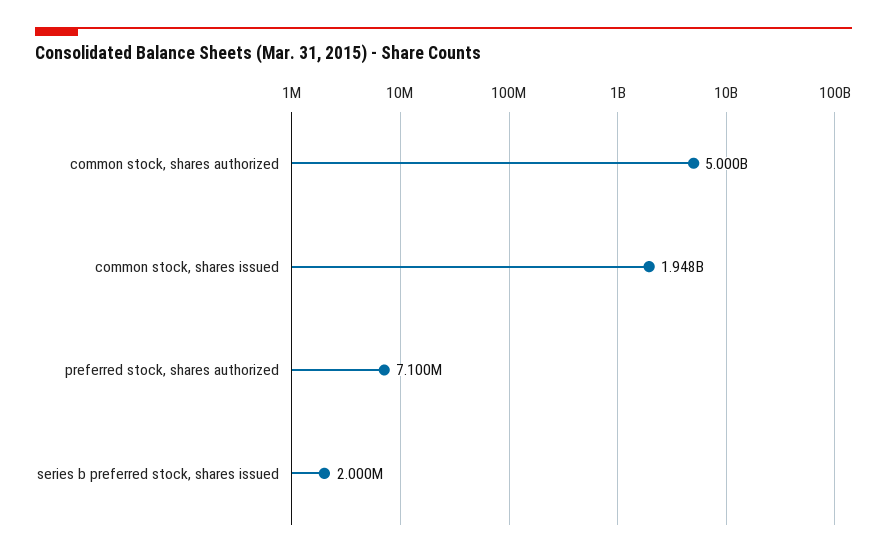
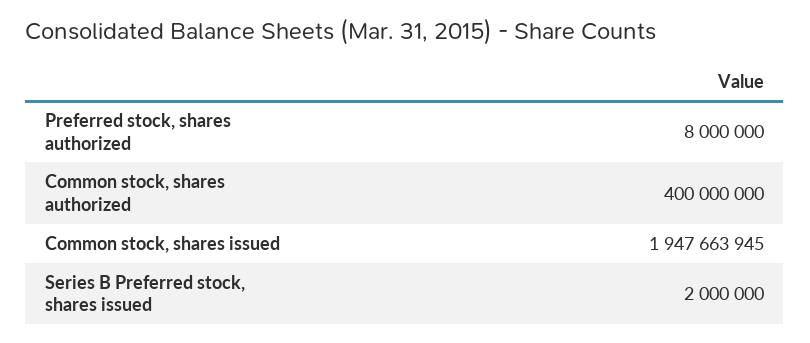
  {
-   "common stock, shares authorized": 5000000000,
+   "common stock, shares authorized": 400000000,
    "common stock, shares issued": 1947663945,
-   "preferred stock, shares authorized": 7100000,
+   "preferred stock, shares authorized": 8000000,
    "series b preferred stock, shares issued": 2000000
  }

